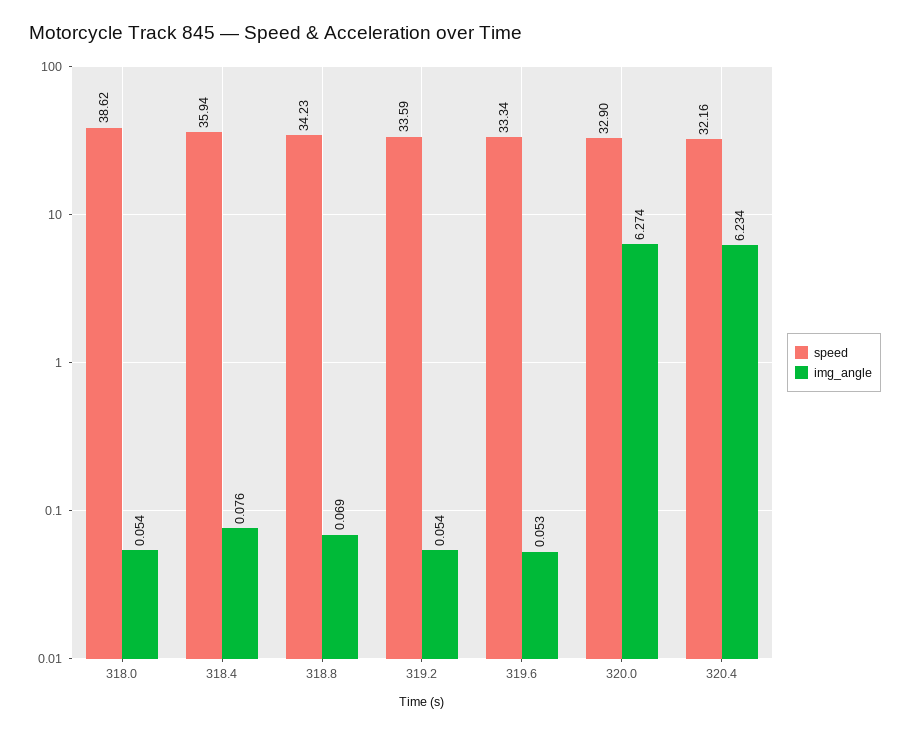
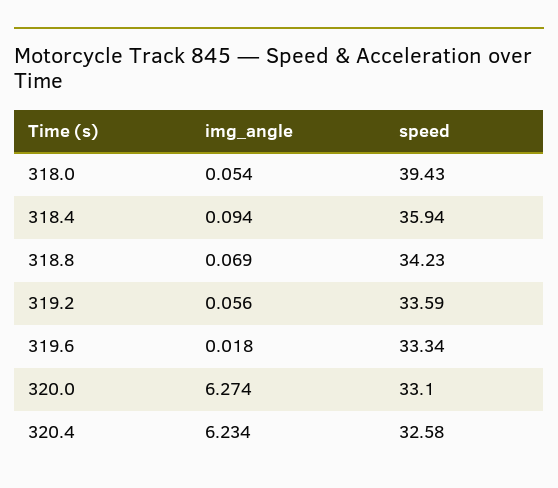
  {
    "speed": {
-     "318.0": 38.62,
+     "318.0": 39.43,
      "318.4": 35.94,
      "318.8": 34.23,
      "319.2": 33.59,
      "319.6": 33.34,
-     "320.0": 32.9,
+     "320.0": 33.1,
-     "320.4": 32.16
+     "320.4": 32.58
    },
    "img_angle": {
      "318.0": 0.054,
-     "318.4": 0.076,
+     "318.4": 0.094,
      "318.8": 0.069,
-     "319.2": 0.054,
+     "319.2": 0.056,
-     "319.6": 0.053,
+     "319.6": 0.018,
      "320.0": 6.274,
      "320.4": 6.234
    }
  }

